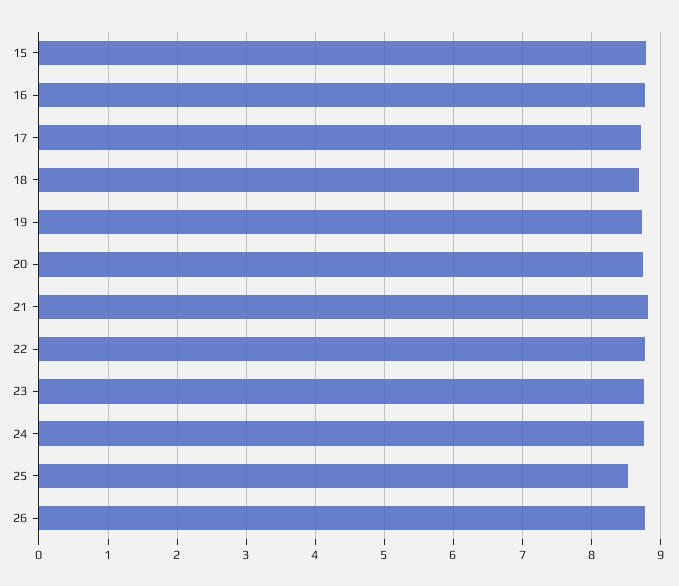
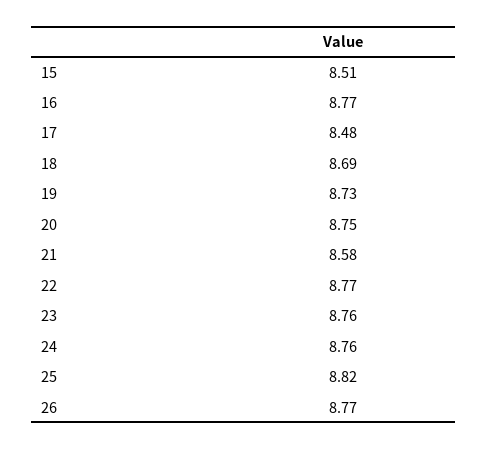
  {
-   "15": 8.8,
+   "15": 8.51,
    "16": 8.77,
-   "17": 8.7,
+   "17": 8.48,
    "18": 8.69,
    "19": 8.73,
    "20": 8.75,
-   "21": 8.8,
+   "21": 8.58,
    "22": 8.77,
    "23": 8.76,
    "24": 8.76,
-   "25": 8.5,
+   "25": 8.82,
    "26": 8.77
  }

